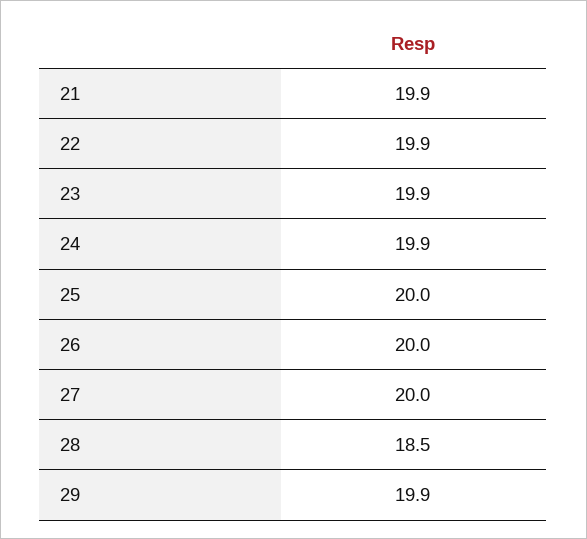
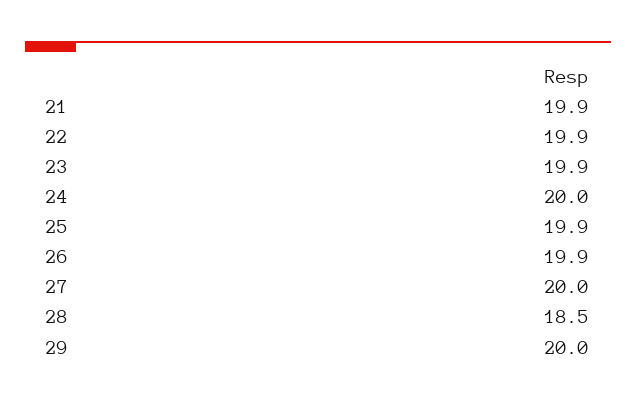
  {
    "21": 19.9,
    "22": 19.9,
    "23": 19.9,
-   "24": 19.9,
+   "24": 20,
-   "25": 20,
+   "25": 19.9,
-   "26": 20,
+   "26": 19.9,
    "27": 20,
    "28": 18.5,
-   "29": 19.9
+   "29": 20
  }

